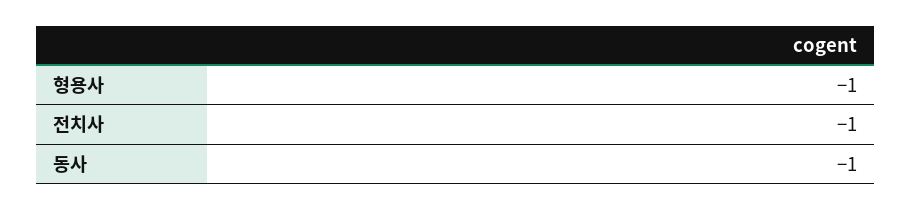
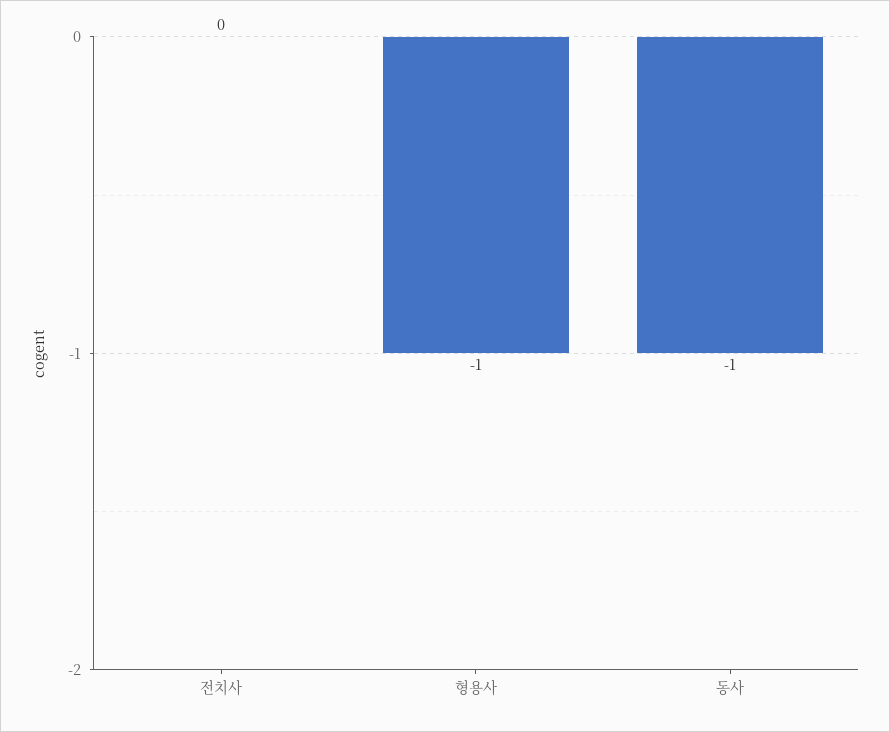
  {
    "형용사": -1,
-   "전치사": -1,
+   "전치사": 0,
    "동사": -1
  }

